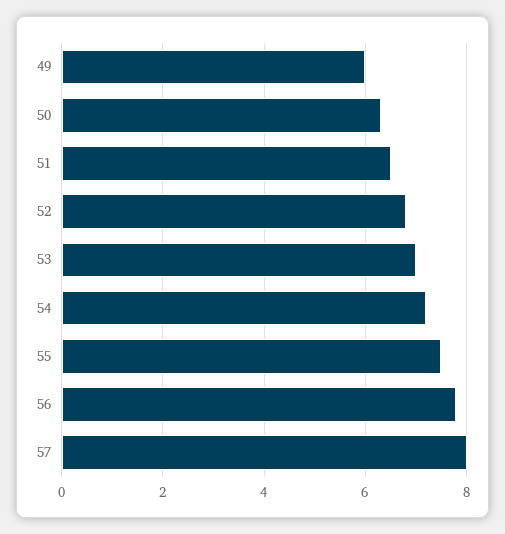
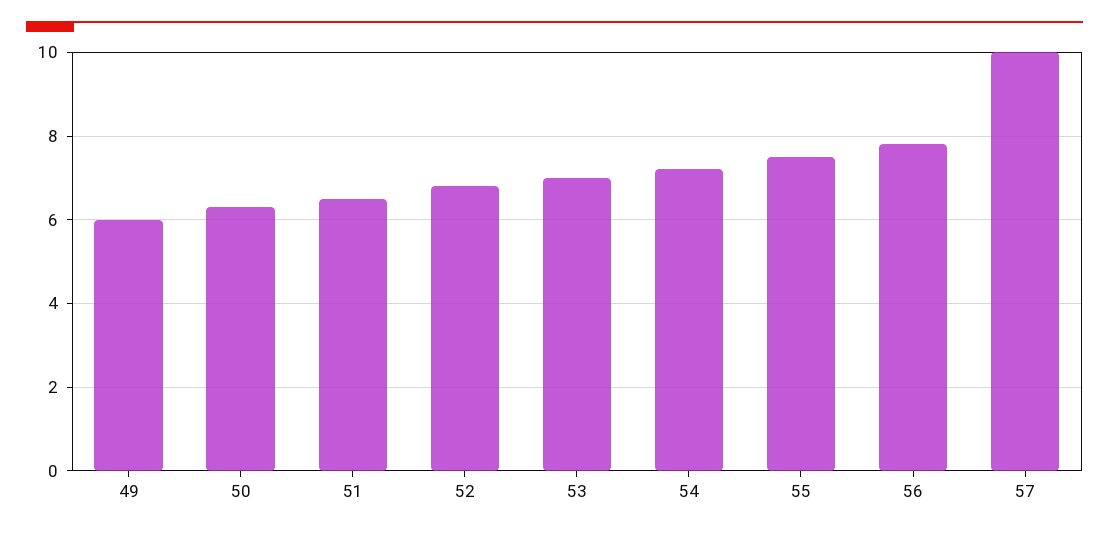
  {
    "49": 6,
    "50": 6.5,
    "51": 6.5,
    "52": 7,
    "53": 7,
    "54": 7,
    "55": 7.5,
    "56": 8,
-   "57": 8
+   "57": 10
  }

